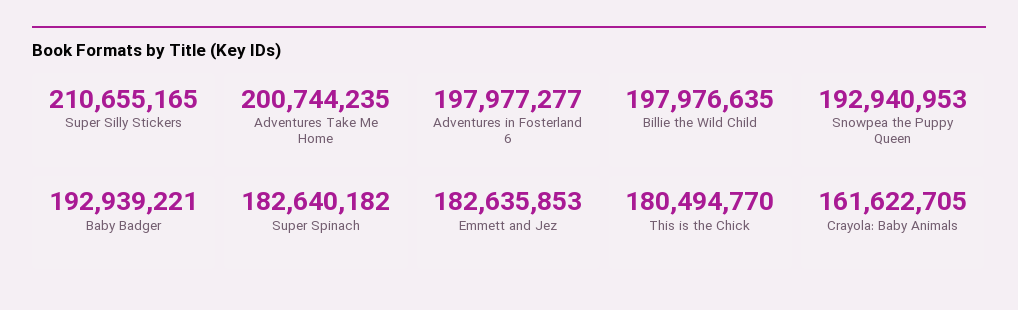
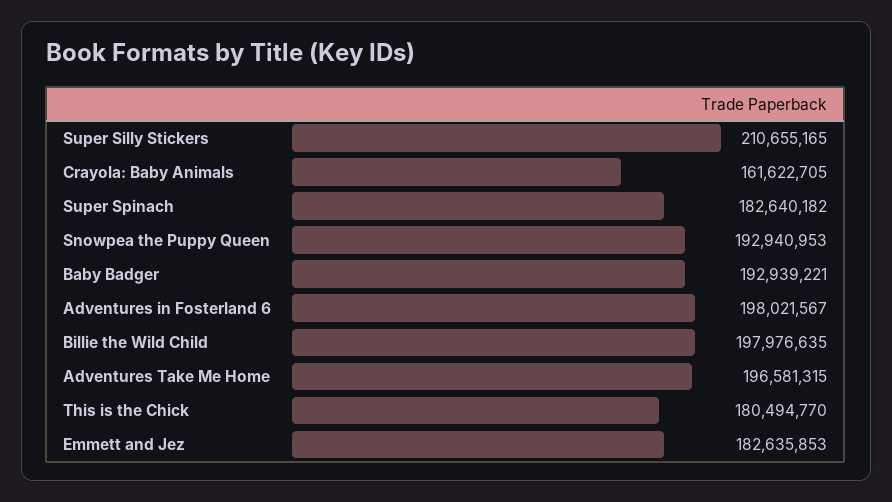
  {
    "Super Silly Stickers": 210655165,
-   "Adventures Take Me Home": 200744235,
+   "Adventures Take Me Home": 196581315,
-   "Adventures in Fosterland 6": 197977277,
+   "Adventures in Fosterland 6": 198021567,
    "Billie the Wild Child": 197976635,
    "Snowpea the Puppy Queen": 192940953,
    "Baby Badger": 192939221,
    "Super Spinach": 182640182,
    "Emmett and Jez": 182635853,
    "This is the Chick": 180494770,
    "Crayola: Baby Animals": 161622705
  }

